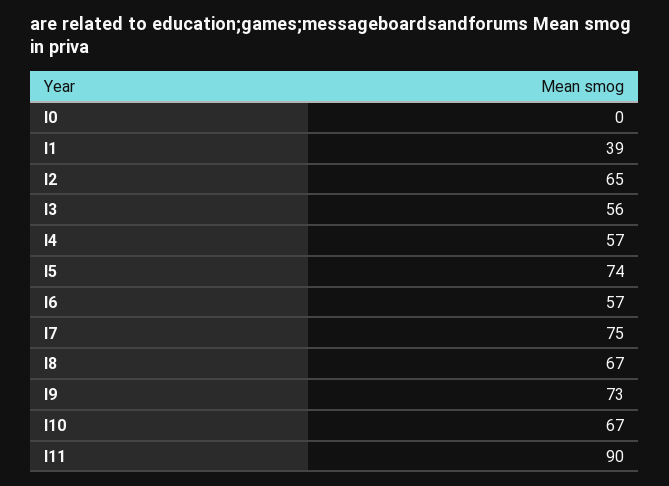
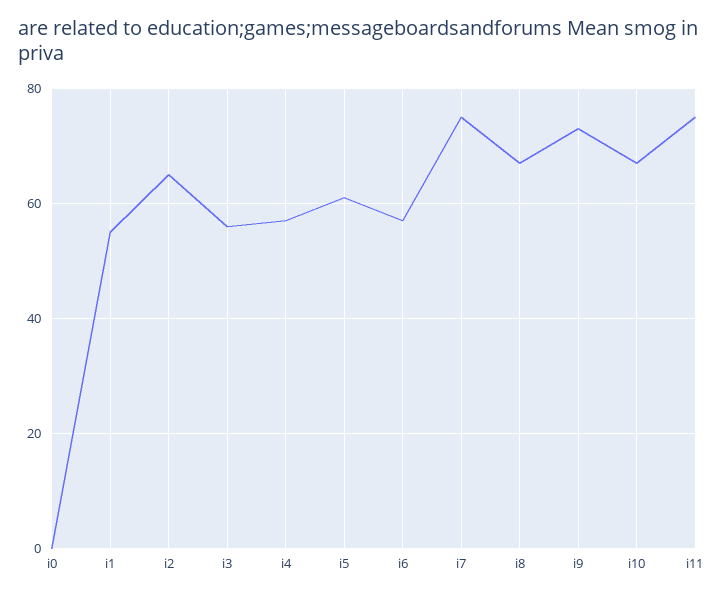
  {
    "I0": 0,
-   "I1": 39,
+   "I1": 55,
    "I2": 65,
    "I3": 56,
    "I4": 57,
-   "I5": 74,
+   "I5": 60,
    "I6": 57,
    "I7": 75,
    "I8": 67,
    "I9": 73,
    "I10": 67,
-   "I11": 90
+   "I11": 75
  }

